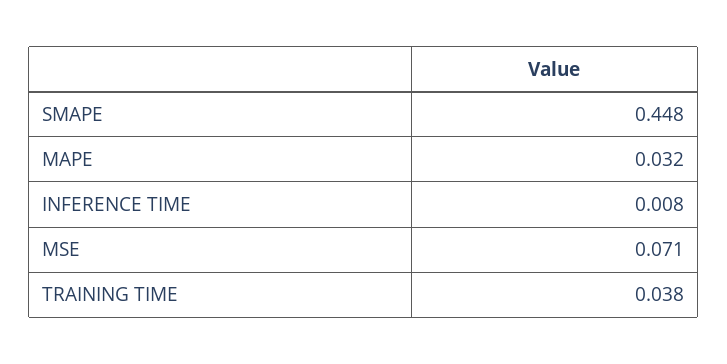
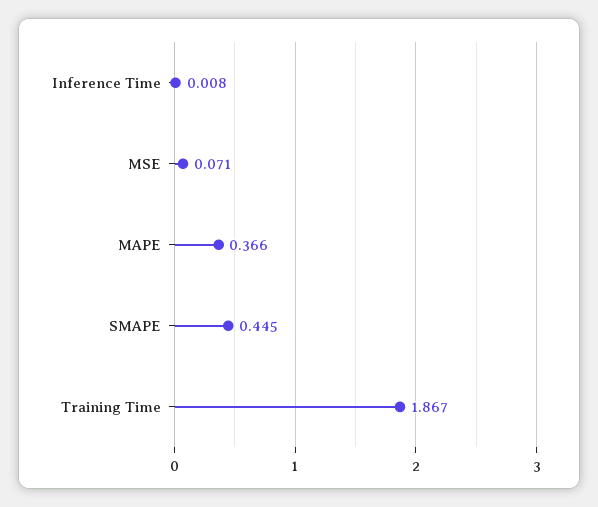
  {
-   "SMAPE": 0.448,
+   "SMAPE": 0.445,
-   "MAPE": 0.032,
+   "MAPE": 0.366,
    "INFERENCE TIME": 0.008,
    "MSE": 0.071,
-   "TRAINING TIME": 0.038
+   "TRAINING TIME": 1.867
  }

